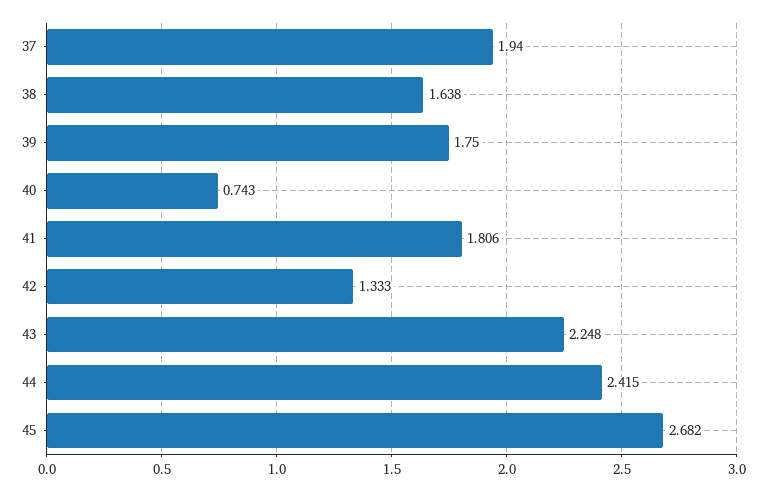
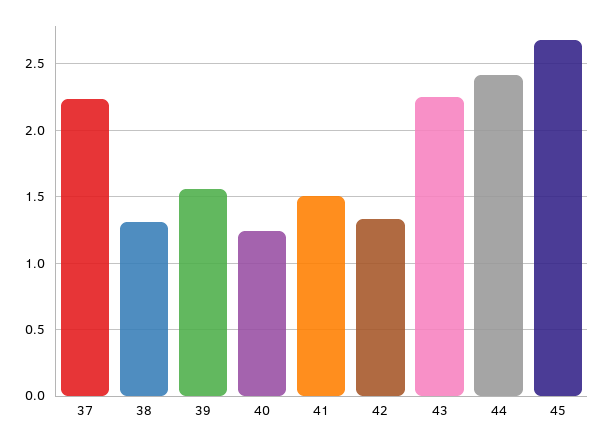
  {
-   "37": 1.94,
+   "37": 2.25,
-   "38": 1.638,
+   "38": 1.3,
-   "39": 1.75,
+   "39": 1.55,
-   "40": 0.743,
+   "40": 1.25,
-   "41": 1.806,
+   "41": 1.5,
    "42": 1.333,
    "43": 2.248,
    "44": 2.415,
    "45": 2.682
  }

